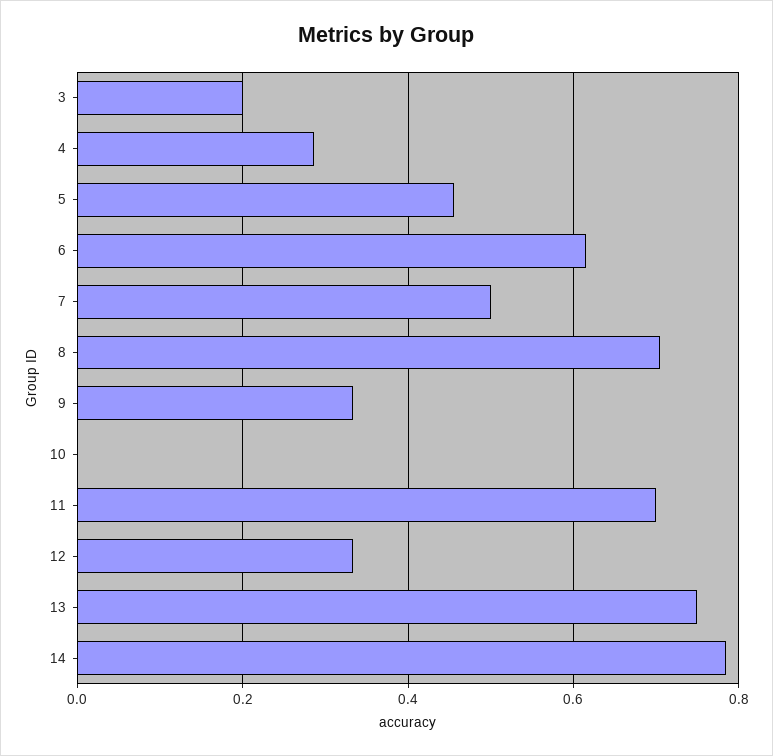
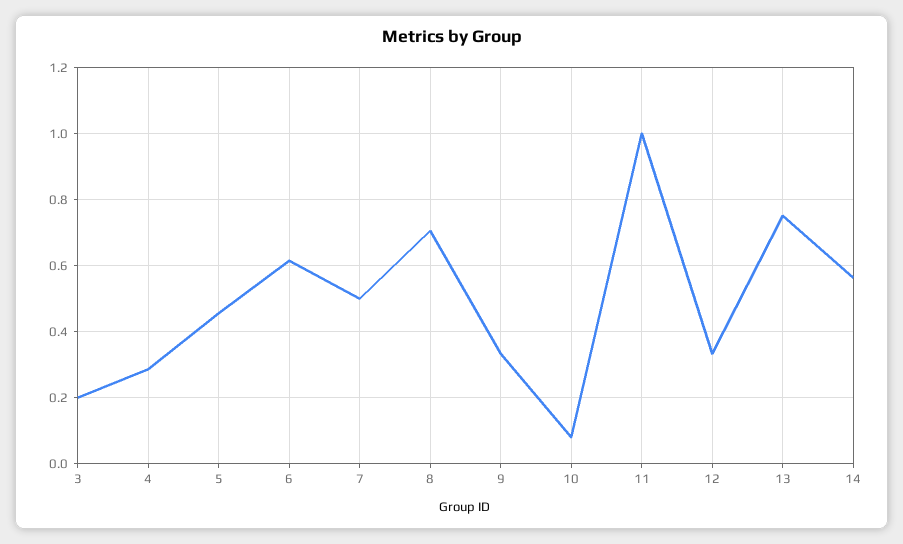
  {
    "3": 0.2,
    "4": 0.28,
    "5": 0.46,
    "6": 0.62,
    "7": 0.5,
    "8": 0.7,
    "9": 0.34,
-   "10": 0,
+   "10": 0.08,
-   "11": 0.7,
+   "11": 1,
    "12": 0.34,
    "13": 0.76,
-   "14": 0.78
+   "14": 0.56
  }

